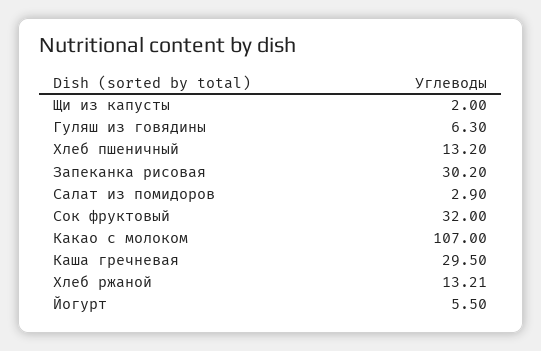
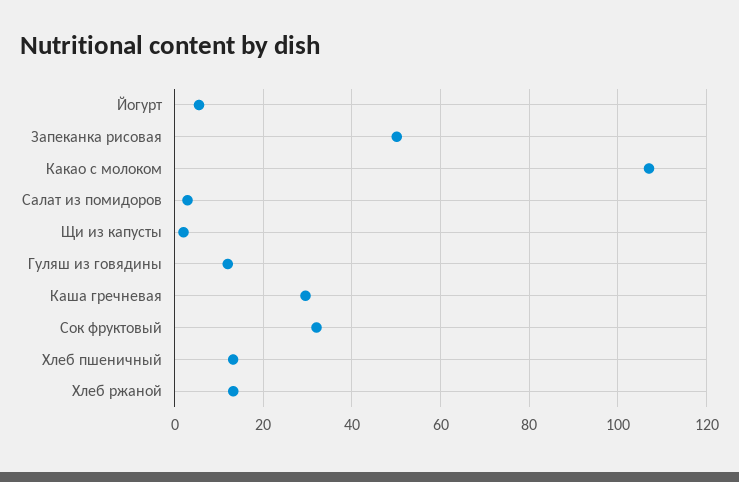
  {
    "Щи из капусты": 2,
-   "Гуляш из говядины": 6.3,
+   "Гуляш из говядины": 12,
    "Хлеб пшеничный": 13.2,
-   "Запеканка рисовая": 30.2,
+   "Запеканка рисовая": 50,
    "Салат из помидоров": 2.9,
    "Сок фруктовый": 32,
    "Какао с молоком": 107,
    "Каша гречневая": 29.5,
    "Хлеб ржаной": 13.21,
    "Йогурт": 5.5
  }

